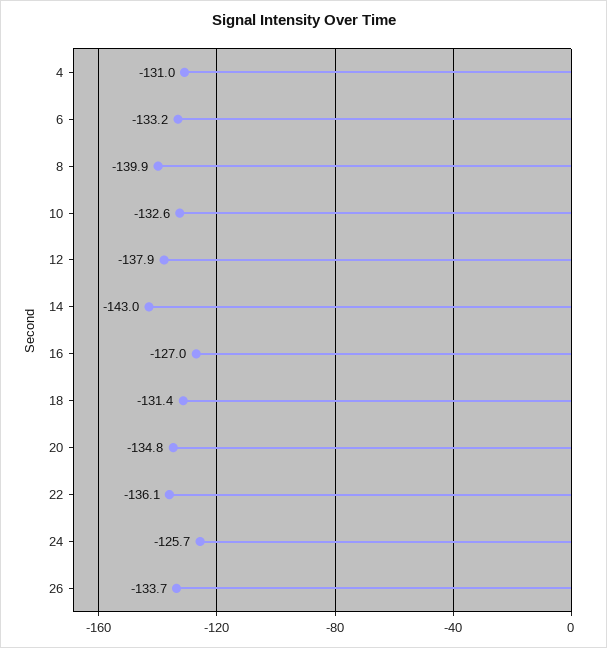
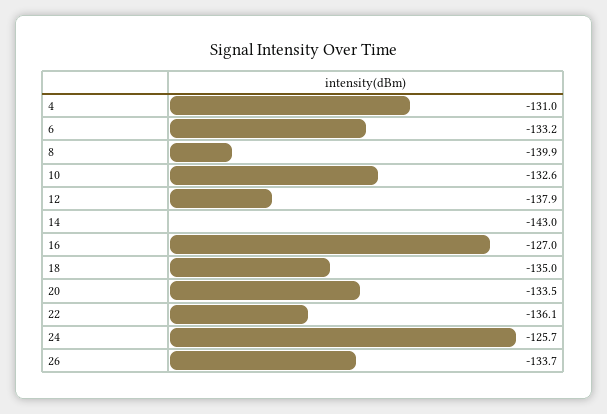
  {
    "4": -131,
    "6": -133.2,
    "8": -139.9,
    "10": -132.6,
    "12": -137.9,
    "14": -143,
    "16": -127,
-   "18": -131.4,
+   "18": -135,
-   "20": -134.8,
+   "20": -133.5,
    "22": -136.1,
    "24": -125.7,
    "26": -133.7
  }

